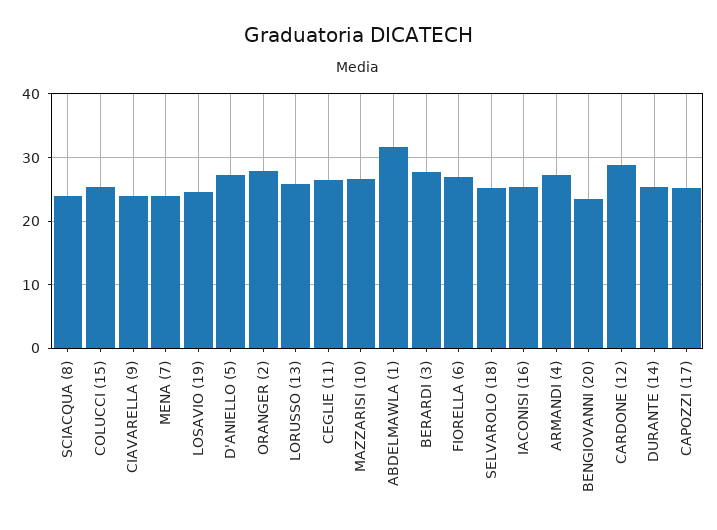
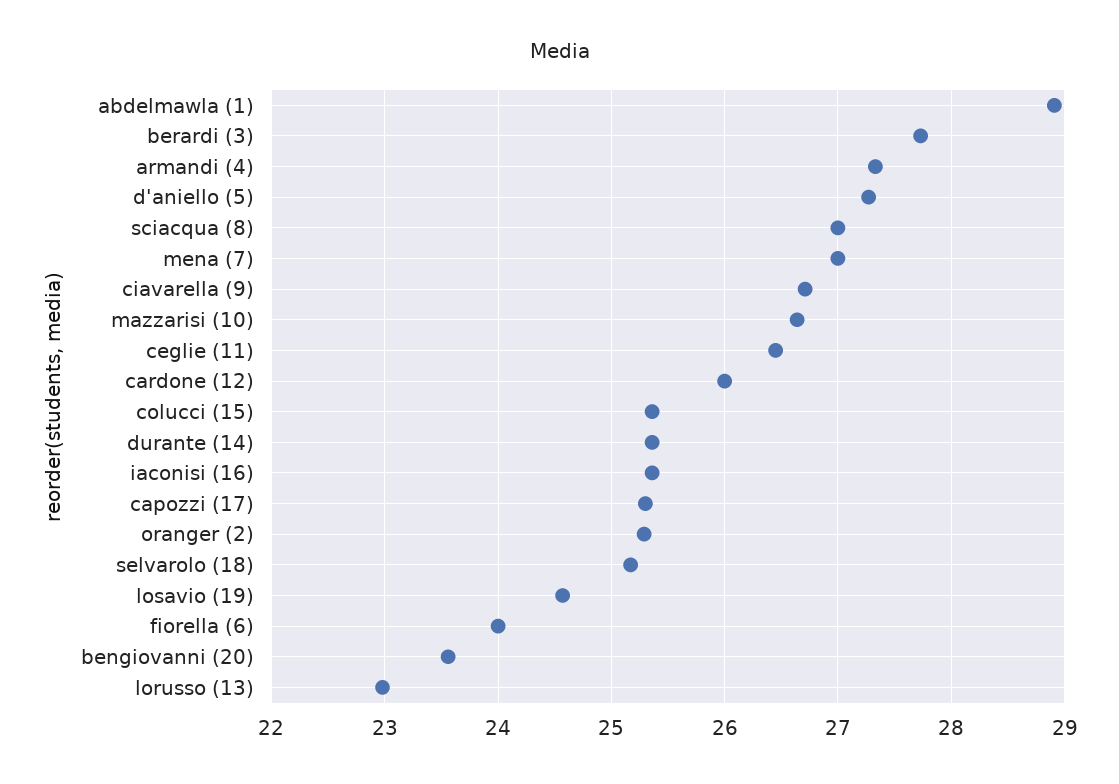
  {
-   "SCIACQUA (8)": 24,
+   "SCIACQUA (8)": 27,
    "COLUCCI (15)": 25.4,
-   "CIAVARELLA (9)": 24,
+   "CIAVARELLA (9)": 26.7,
-   "MENA (7)": 24,
+   "MENA (7)": 27,
    "LOSAVIO (19)": 24.6,
    "D'ANIELLO (5)": 27.3,
-   "ORANGER (2)": 28,
+   "ORANGER (2)": 25.3,
-   "LORUSSO (13)": 26,
+   "LORUSSO (13)": 23,
    "CEGLIE (11)": 26.5,
    "MAZZARISI (10)": 26.6,
-   "ABDELMAWLA (1)": 32,
+   "ABDELMAWLA (1)": 28.9,
    "BERARDI (3)": 27.7,
-   "FIORELLA (6)": 27,
+   "FIORELLA (6)": 24,
    "SELVAROLO (18)": 25.2,
    "IACONISI (16)": 25.4,
    "ARMANDI (4)": 27.3,
    "BENGIOVANNI (20)": 23.6,
-   "CARDONE (12)": 29,
+   "CARDONE (12)": 26,
    "DURANTE (14)": 25.4,
    "CAPOZZI (17)": 25.3
  }

